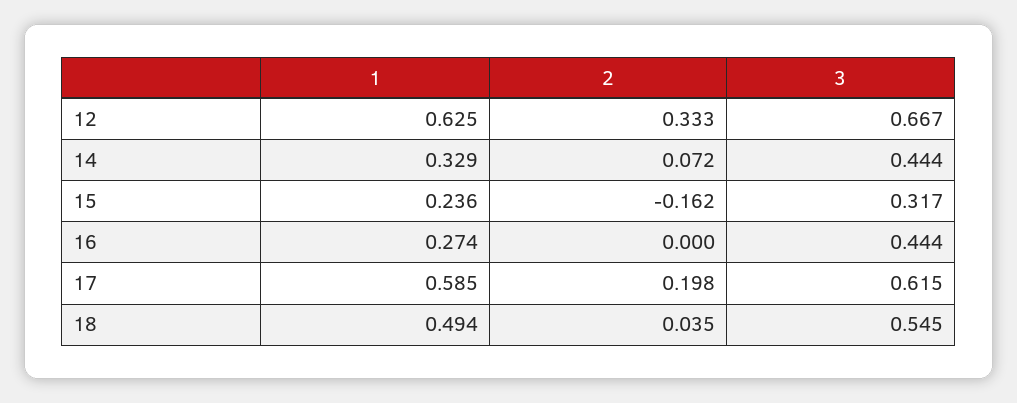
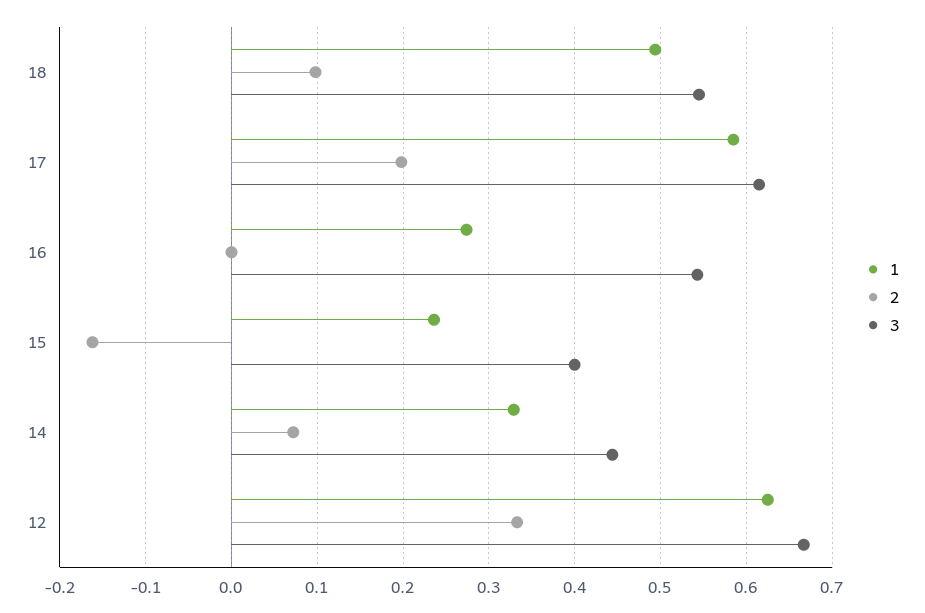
  {
    "1": {
      "12": 0.625,
      "14": 0.329,
      "15": 0.236,
      "16": 0.274,
      "17": 0.585,
      "18": 0.494
    },
    "2": {
      "12": 0.333,
      "14": 0.072,
      "15": -0.162,
      "16": 0,
      "17": 0.198,
-     "18": 0.035
+     "18": 0.1
    },
    "3": {
      "12": 0.667,
      "14": 0.444,
-     "15": 0.317,
+     "15": 0.4,
-     "16": 0.444,
+     "16": 0.54,
      "17": 0.615,
      "18": 0.545
    }
  }

